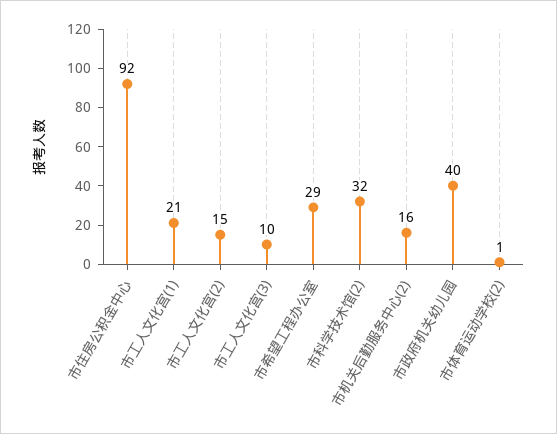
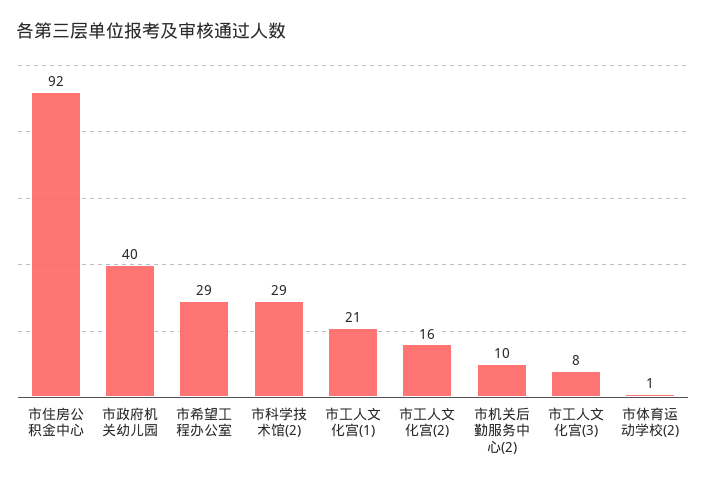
  {
    "市住房公积金中心": 92,
    "市工人文化宫(1)": 21,
-   "市工人文化宫(2)": 15,
+   "市工人文化宫(2)": 16,
-   "市工人文化宫(3)": 10,
+   "市工人文化宫(3)": 8,
    "市希望工程办公室": 29,
-   "市科学技术馆(2)": 32,
+   "市科学技术馆(2)": 29,
-   "市机关后勤服务中心(2)": 16,
+   "市机关后勤服务中心(2)": 10,
    "市政府机关幼儿园": 40,
    "市体育运动学校(2)": 1
  }

